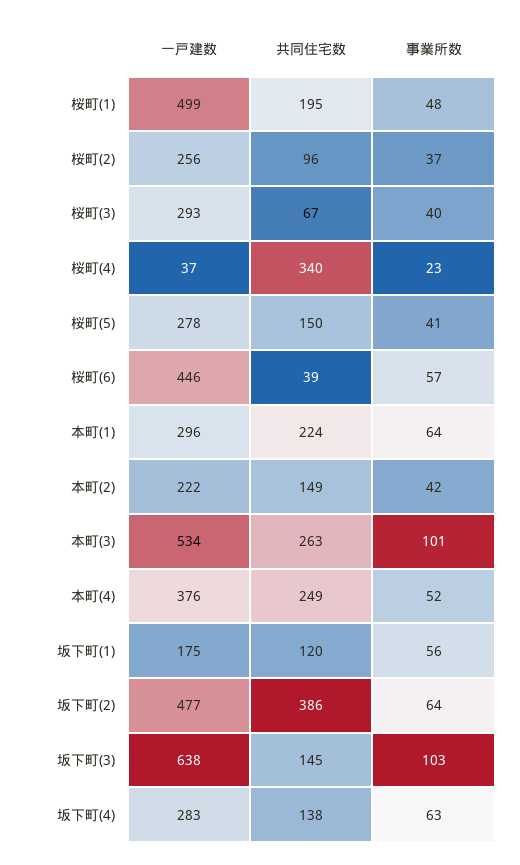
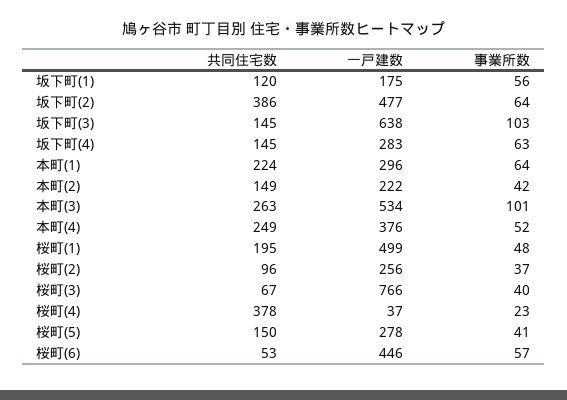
  {
    "一戸建数": {
      "桜町(1)": 499,
      "桜町(2)": 256,
-     "桜町(3)": 293,
+     "桜町(3)": 766,
      "桜町(4)": 37,
      "桜町(5)": 278,
      "桜町(6)": 446,
      "本町(1)": 296,
      "本町(2)": 222,
      "本町(3)": 534,
      "本町(4)": 376,
      "坂下町(1)": 175,
      "坂下町(2)": 477,
      "坂下町(3)": 638,
      "坂下町(4)": 283
    },
    "共同住宅数": {
      "桜町(1)": 195,
      "桜町(2)": 96,
      "桜町(3)": 67,
-     "桜町(4)": 340,
+     "桜町(4)": 378,
      "桜町(5)": 150,
-     "桜町(6)": 39,
+     "桜町(6)": 53,
      "本町(1)": 224,
      "本町(2)": 149,
      "本町(3)": 263,
      "本町(4)": 249,
      "坂下町(1)": 120,
      "坂下町(2)": 386,
      "坂下町(3)": 145,
-     "坂下町(4)": 138
+     "坂下町(4)": 145
    },
    "事業所数": {
      "桜町(1)": 48,
      "桜町(2)": 37,
      "桜町(3)": 40,
      "桜町(4)": 23,
      "桜町(5)": 41,
      "桜町(6)": 57,
      "本町(1)": 64,
      "本町(2)": 42,
      "本町(3)": 101,
      "本町(4)": 52,
      "坂下町(1)": 56,
      "坂下町(2)": 64,
      "坂下町(3)": 103,
      "坂下町(4)": 63
    }
  }

